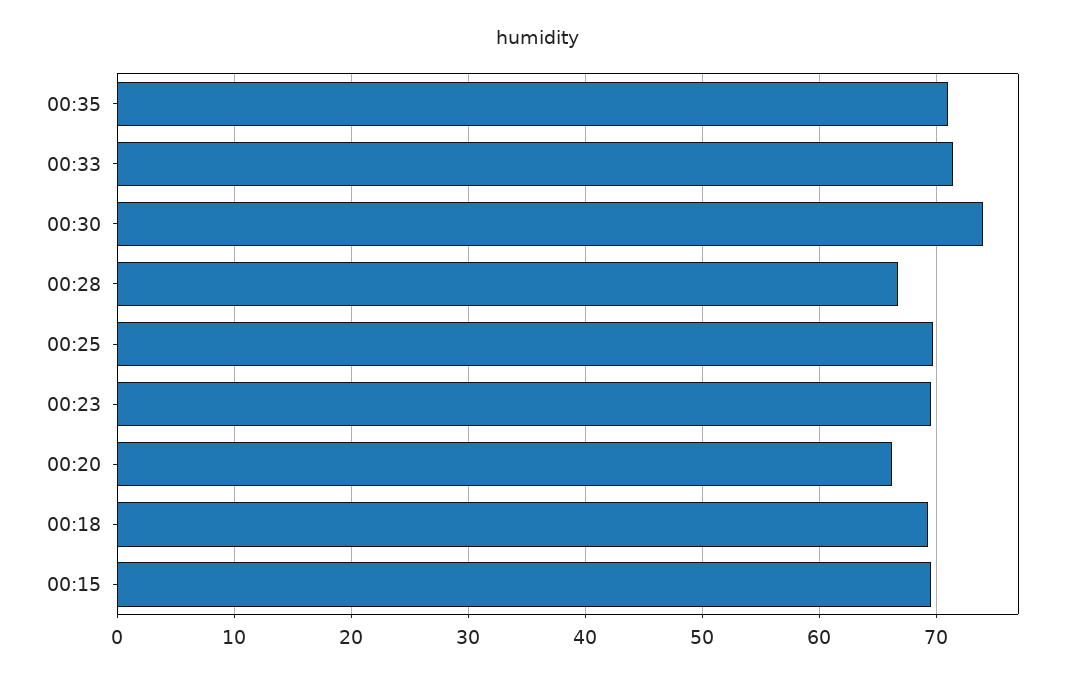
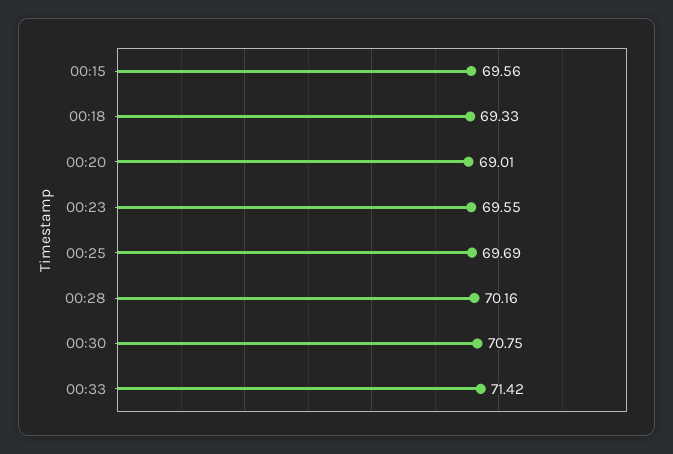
  {
-   "00:35": 71,
    "00:33": 71.42,
-   "00:30": 74,
+   "00:30": 70.75,
-   "00:28": 67,
+   "00:28": 70.16,
    "00:25": 69.69,
    "00:23": 69.55,
-   "00:20": 66,
+   "00:20": 69.01,
    "00:18": 69.33,
    "00:15": 69.56
  }

